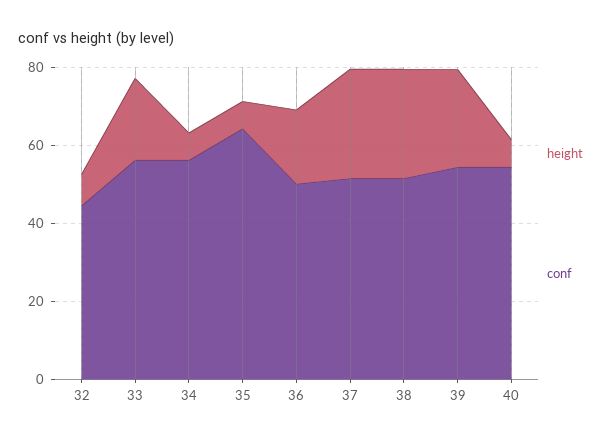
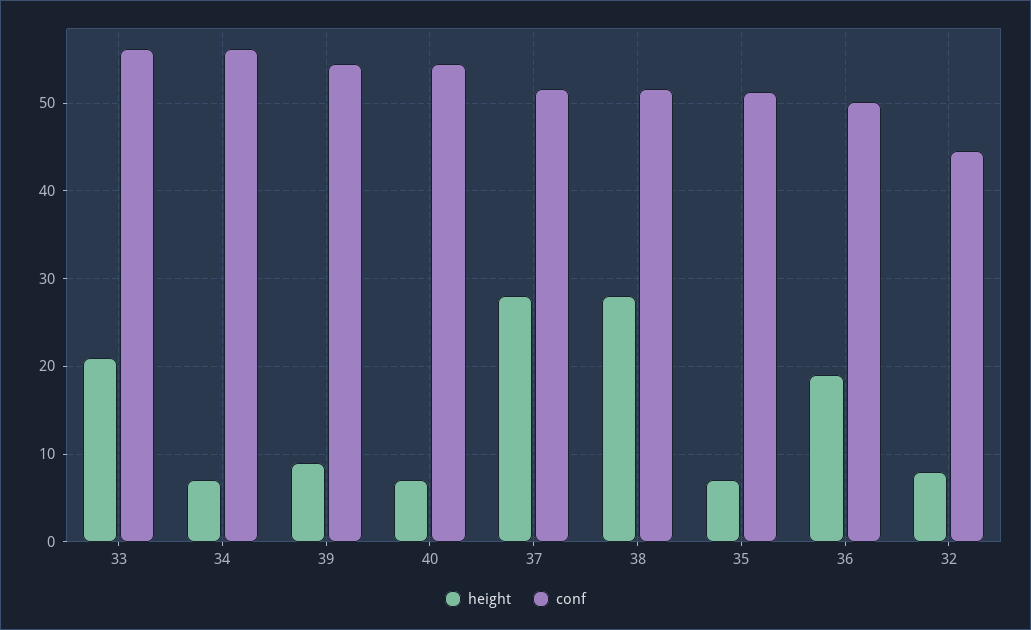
  {
    "height": {
      "32": 8,
      "33": 21,
      "34": 7,
      "35": 7,
      "36": 19,
      "37": 28,
      "38": 28,
-     "39": 25,
+     "39": 9,
      "40": 7
    },
    "conf": {
      "32": 45,
      "33": 56,
      "34": 56,
-     "35": 65,
+     "35": 51,
      "36": 50,
      "37": 52,
      "38": 52,
      "39": 54,
      "40": 54
    }
  }

